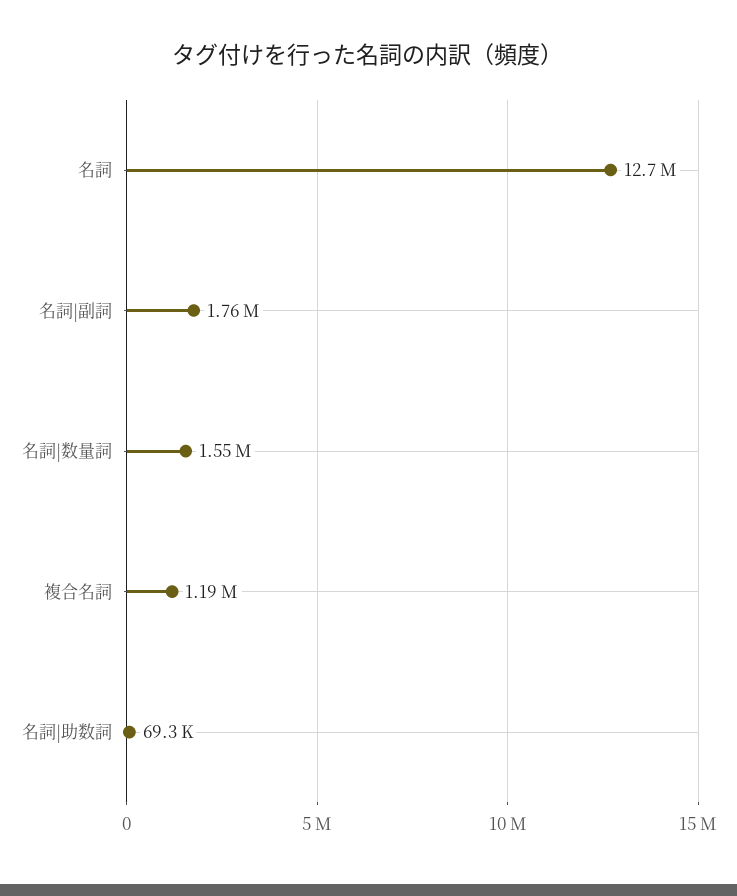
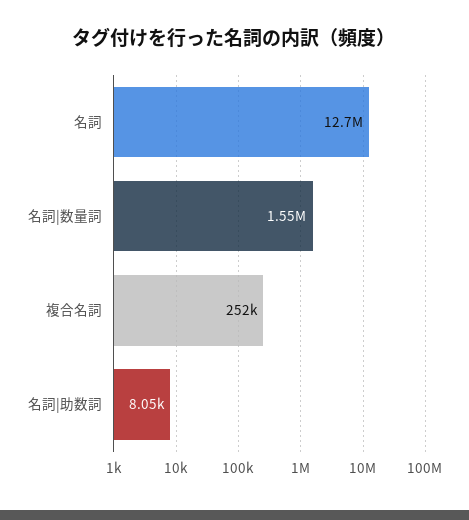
  {
    "名詞": 12700000,
-   "名詞|副詞": 1760000,
    "名詞|数量詞": 1550000,
-   "複合名詞": 1190000,
+   "複合名詞": 252000,
-   "名詞|助数詞": 69300
+   "名詞|助数詞": 8050
  }

